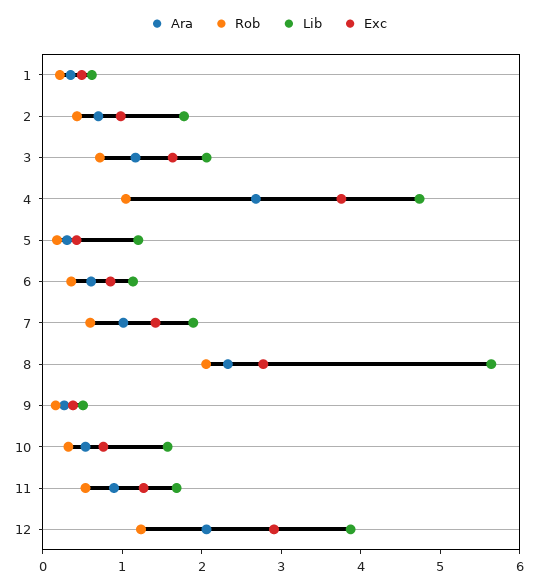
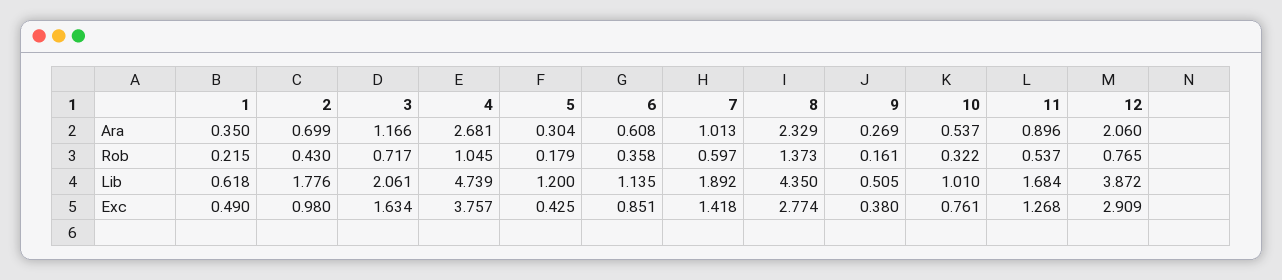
  {
    "Ara": {
      "1": 0.35,
      "2": 0.699,
      "3": 1.166,
      "4": 2.681,
      "5": 0.304,
      "6": 0.608,
      "7": 1.013,
      "8": 2.329,
      "9": 0.269,
      "10": 0.537,
      "11": 0.896,
      "12": 2.06
    },
    "Rob": {
      "1": 0.215,
      "2": 0.43,
      "3": 0.717,
      "4": 1.045,
      "5": 0.179,
      "6": 0.358,
      "7": 0.597,
-     "8": 2,
+     "8": 1.373,
      "9": 0.161,
      "10": 0.322,
      "11": 0.537,
-     "12": 1.2
+     "12": 0.765
    },
    "Lib": {
      "1": 0.618,
      "2": 1.776,
      "3": 2.061,
      "4": 4.739,
      "5": 1.2,
      "6": 1.135,
      "7": 1.892,
-     "8": 5.6,
+     "8": 4.35,
      "9": 0.505,
-     "10": 1.6,
+     "10": 1.01,
      "11": 1.684,
      "12": 3.872
    },
    "Exc": {
      "1": 0.49,
      "2": 0.98,
      "3": 1.634,
      "4": 3.757,
      "5": 0.425,
      "6": 0.851,
      "7": 1.418,
      "8": 2.774,
      "9": 0.38,
      "10": 0.761,
      "11": 1.268,
      "12": 2.909
    }
  }

